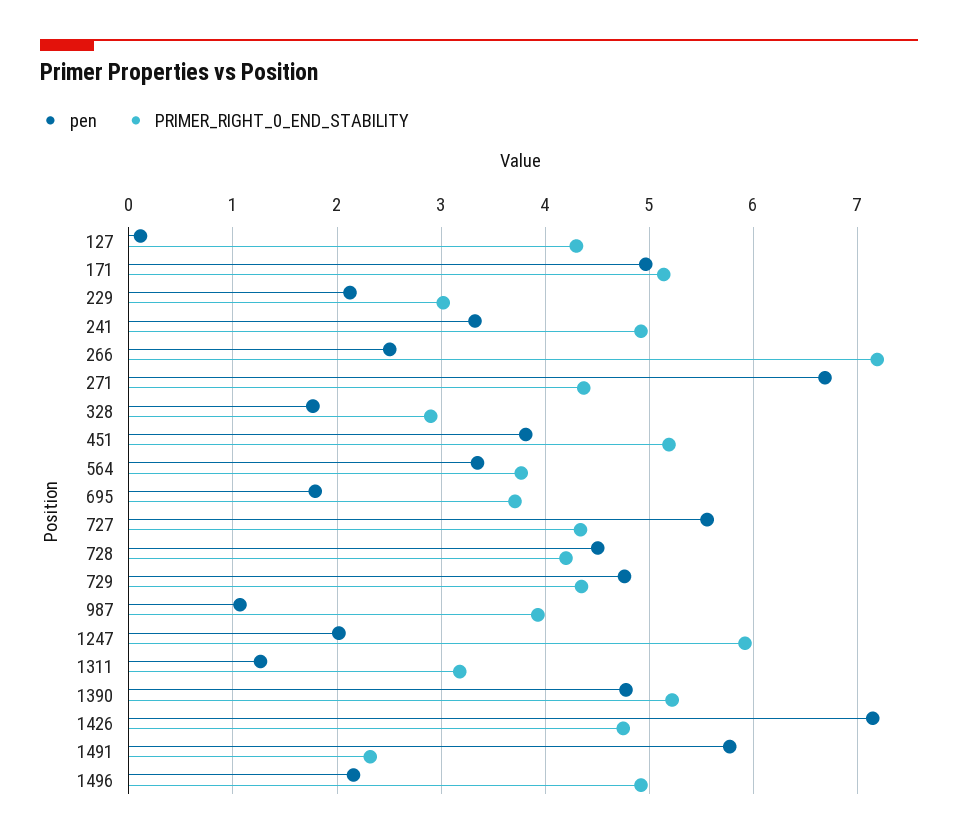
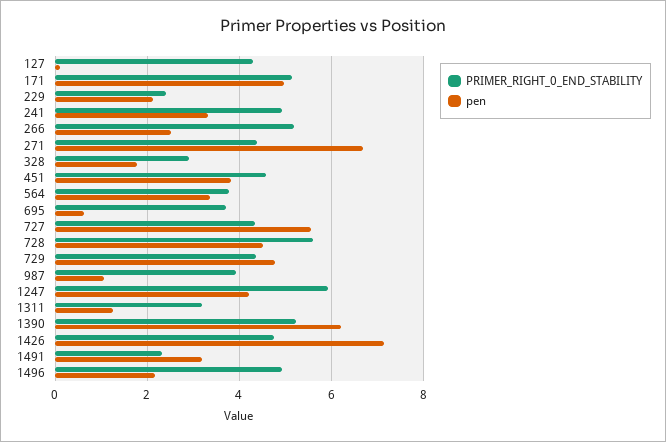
  {
    "pen": {
      "127": 0.1,
      "171": 5,
      "229": 2.1,
      "241": 3.3,
      "266": 2.5,
      "271": 6.7,
      "328": 1.8,
      "451": 3.8,
      "564": 3.4,
-     "695": 1.8,
+     "695": 0.6,
      "727": 5.6,
      "728": 4.5,
      "729": 4.8,
      "987": 1.1,
-     "1247": 2,
+     "1247": 4.2,
      "1311": 1.3,
-     "1390": 4.8,
+     "1390": 6.2,
      "1426": 7.1,
-     "1491": 5.8,
+     "1491": 3.2,
      "1496": 2.2
    },
    "PRIMER_RIGHT_0_END_STABILITY": {
      "127": 4.3,
      "171": 5.1,
-     "229": 3,
+     "229": 2.4,
      "241": 4.9,
-     "266": 7.2,
+     "266": 5.2,
      "271": 4.4,
      "328": 2.9,
-     "451": 5.2,
+     "451": 4.6,
      "564": 3.8,
      "695": 3.7,
      "727": 4.3,
-     "728": 4.2,
+     "728": 5.6,
      "729": 4.4,
      "987": 3.9,
      "1247": 5.9,
      "1311": 3.2,
      "1390": 5.2,
      "1426": 4.8,
      "1491": 2.3,
      "1496": 4.9
    }
  }

